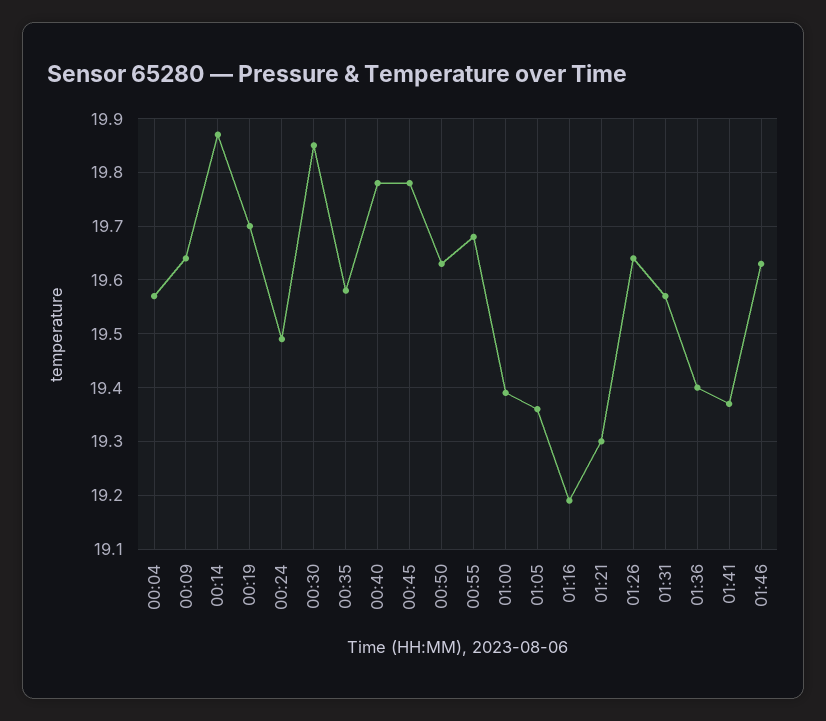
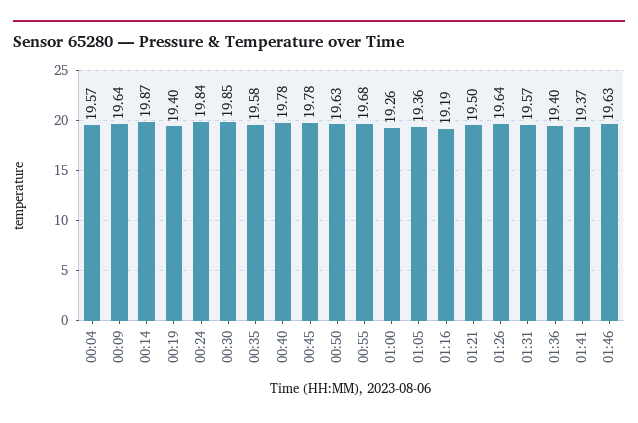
  {
    "00:04": 19.57,
    "00:09": 19.64,
    "00:14": 19.87,
-   "00:19": 19.7,
+   "00:19": 19.4,
-   "00:24": 19.5,
+   "00:24": 19.84,
    "00:30": 19.85,
    "00:35": 19.58,
    "00:40": 19.78,
    "00:45": 19.78,
    "00:50": 19.63,
    "00:55": 19.68,
-   "01:00": 19.4,
+   "01:00": 19.26,
    "01:05": 19.36,
    "01:16": 19.19,
-   "01:21": 19.3,
+   "01:21": 19.5,
    "01:26": 19.64,
    "01:31": 19.57,
    "01:36": 19.4,
    "01:41": 19.37,
    "01:46": 19.63
  }

